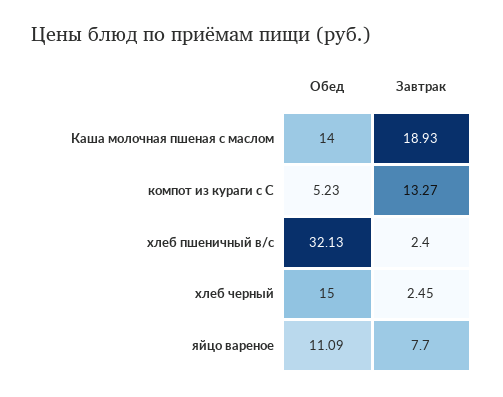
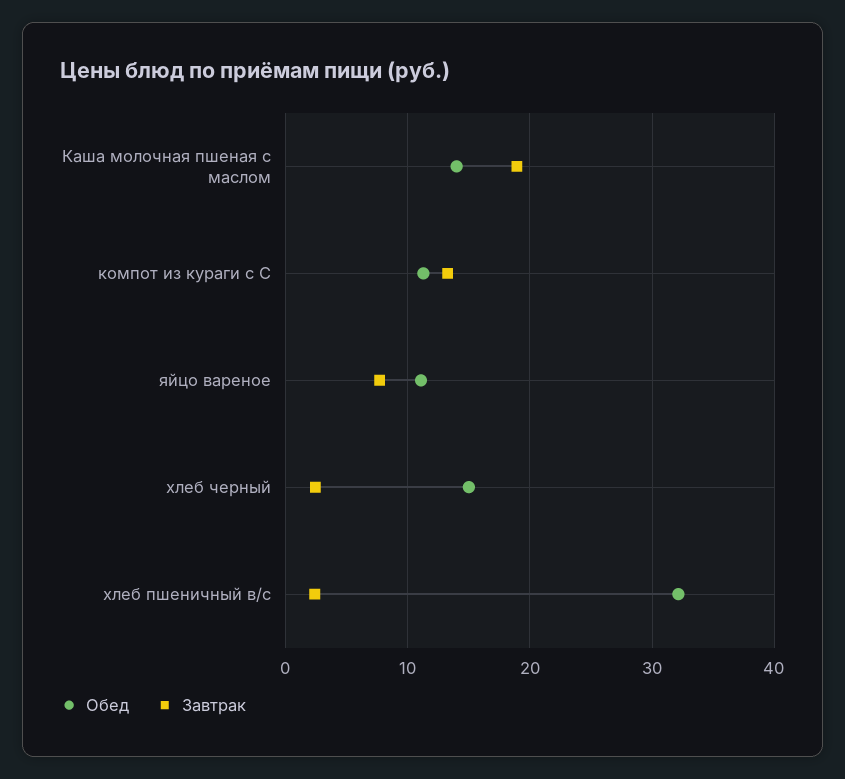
  {
    "Обед": {
      "Каша молочная пшеная с маслом": 14,
-     "компот из кураги с С": 5.23,
+     "компот из кураги с С": 11,
      "хлеб пшеничный в/с": 32.13,
      "хлеб черный": 15,
      "яйцо вареное": 11.09
    },
    "Завтрак": {
      "Каша молочная пшеная с маслом": 18.93,
      "компот из кураги с С": 13.27,
      "хлеб пшеничный в/с": 2.4,
      "хлеб черный": 2.45,
      "яйцо вареное": 7.7
    }
  }

